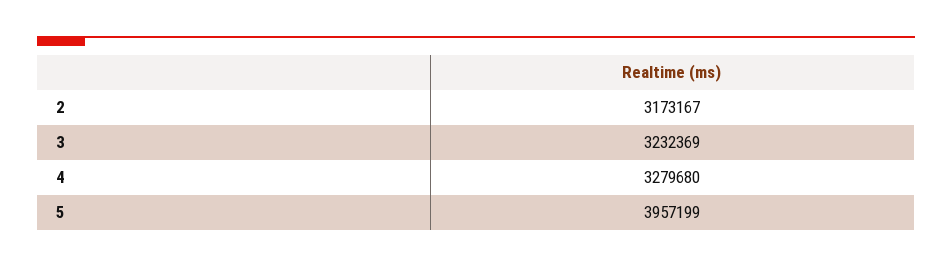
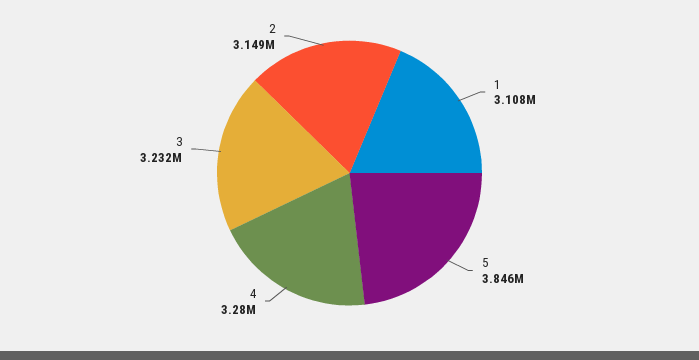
  {
-   "2": 3173167,
+   "2": 3149000,
    "3": 3232369,
    "4": 3279680,
-   "5": 3957199
+   "5": 3846000,
+   "1": 3108000
  }

